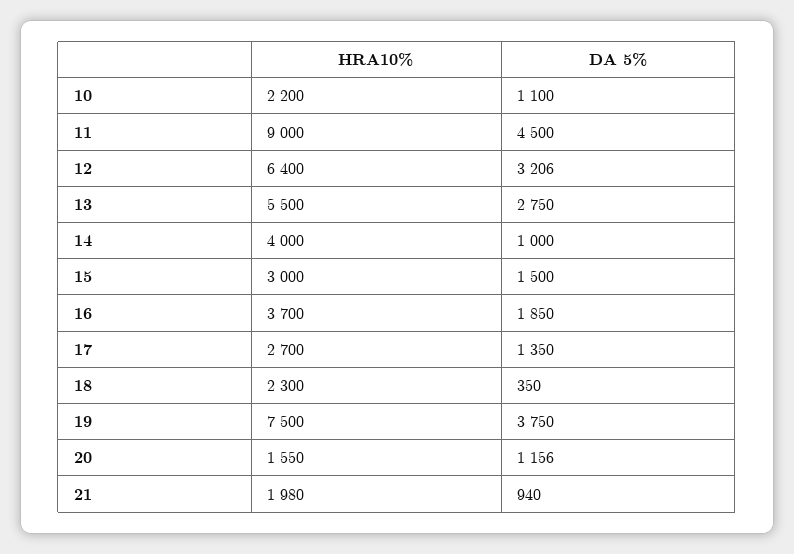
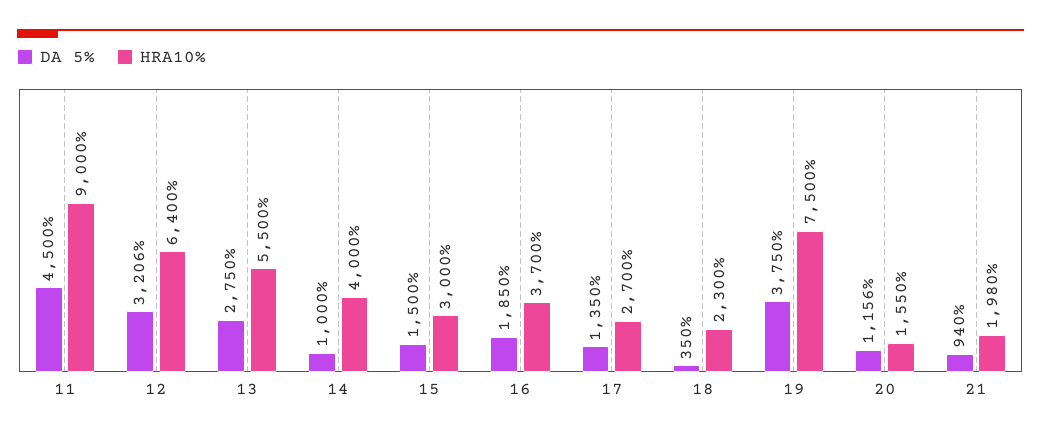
  {
    "HRA10%": {
-     "10": 2200,
      "11": 9000,
      "12": 6400,
      "13": 5500,
      "14": 4000,
      "15": 3000,
      "16": 3700,
      "17": 2700,
      "18": 2300,
      "19": 7500,
      "20": 1550,
      "21": 1980
    },
    "DA 5%": {
-     "10": 1100,
      "11": 4500,
      "12": 3206,
      "13": 2750,
      "14": 1000,
      "15": 1500,
      "16": 1850,
      "17": 1350,
      "18": 350,
      "19": 3750,
      "20": 1156,
      "21": 940
    }
  }

